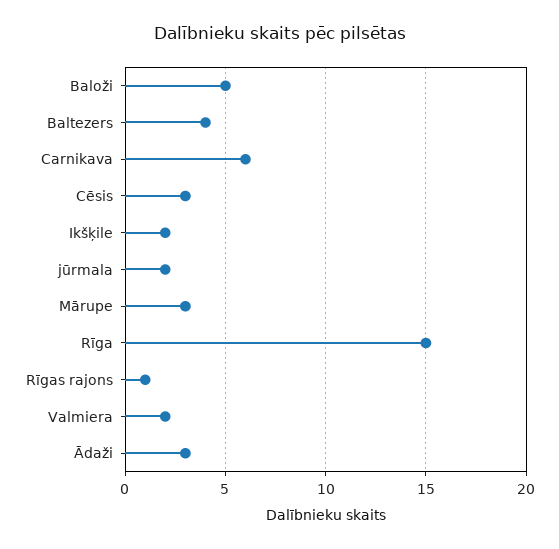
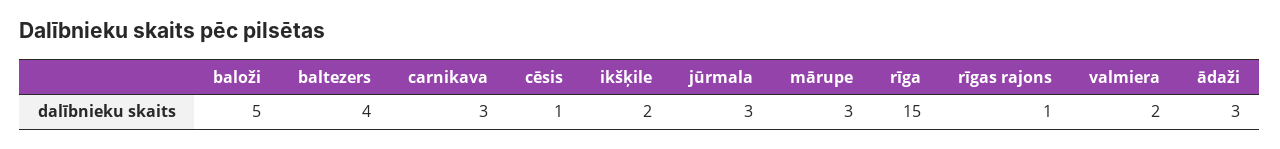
  {
    "Baloži": 5,
    "Baltezers": 4,
-   "Carnikava": 6,
+   "Carnikava": 3,
-   "Cēsis": 3,
+   "Cēsis": 1,
    "Ikšķile": 2,
-   "jūrmala": 2,
+   "jūrmala": 3,
    "Mārupe": 3,
    "Rīga": 15,
    "Rīgas rajons": 1,
    "Valmiera": 2,
    "Ādaži": 3
  }

